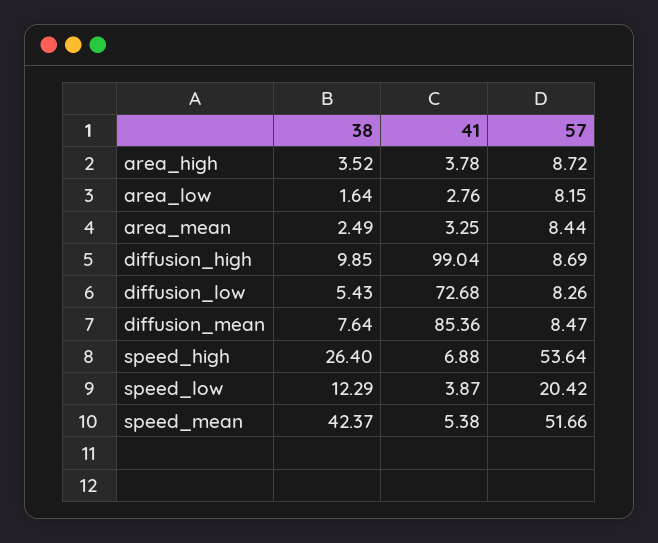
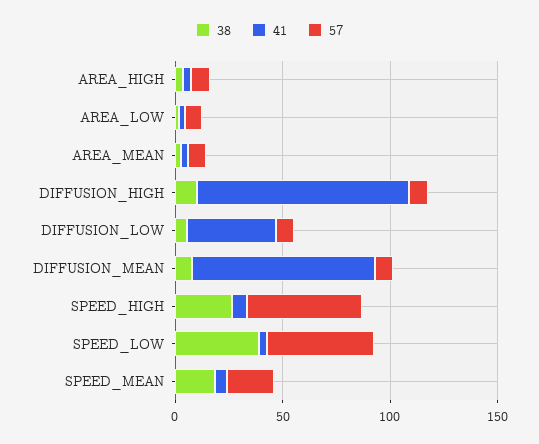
  {
    "38": {
      "area_high": 3.52,
      "area_low": 1.64,
      "area_mean": 2.49,
      "diffusion_high": 9.85,
      "diffusion_low": 5.43,
      "diffusion_mean": 7.64,
      "speed_high": 26.4,
-     "speed_low": 12.29,
+     "speed_low": 40,
-     "speed_mean": 42.37
+     "speed_mean": 20
    },
    "41": {
      "area_high": 3.78,
      "area_low": 2.76,
      "area_mean": 3.25,
      "diffusion_high": 99.04,
-     "diffusion_low": 72.68,
+     "diffusion_low": 40,
      "diffusion_mean": 85.36,
      "speed_high": 6.88,
      "speed_low": 3.87,
      "speed_mean": 5.38
    },
    "57": {
      "area_high": 8.72,
      "area_low": 8.15,
      "area_mean": 8.44,
      "diffusion_high": 8.69,
      "diffusion_low": 8.26,
      "diffusion_mean": 8.47,
      "speed_high": 53.64,
-     "speed_low": 20.42,
+     "speed_low": 50,
-     "speed_mean": 51.66
+     "speed_mean": 20
    }
  }

